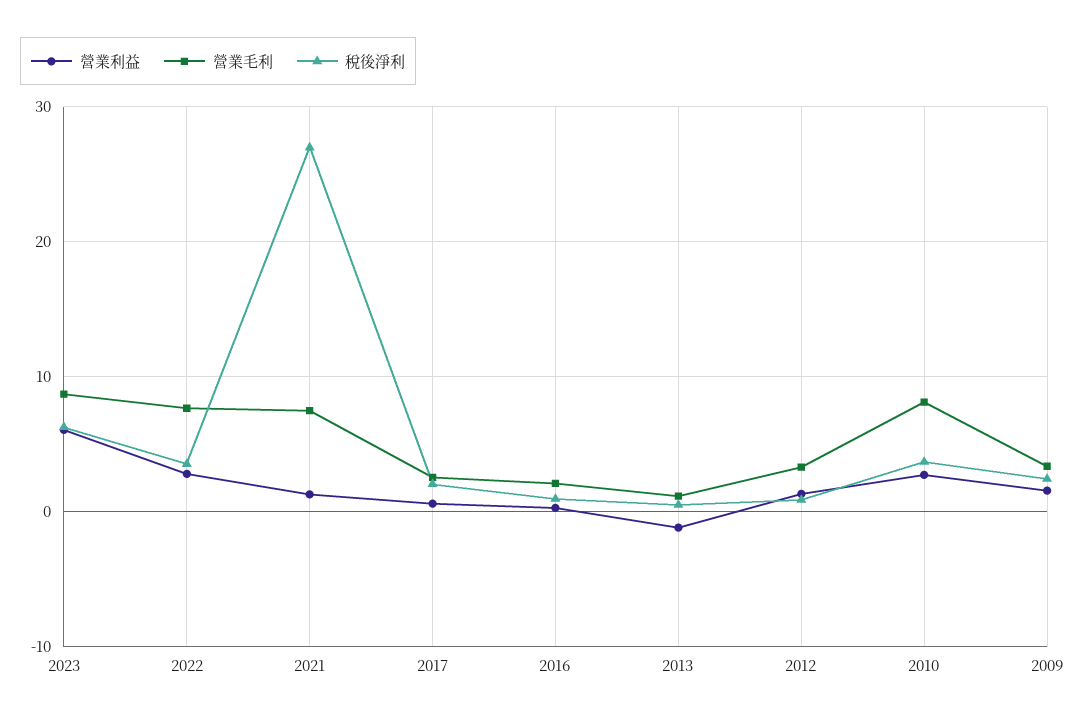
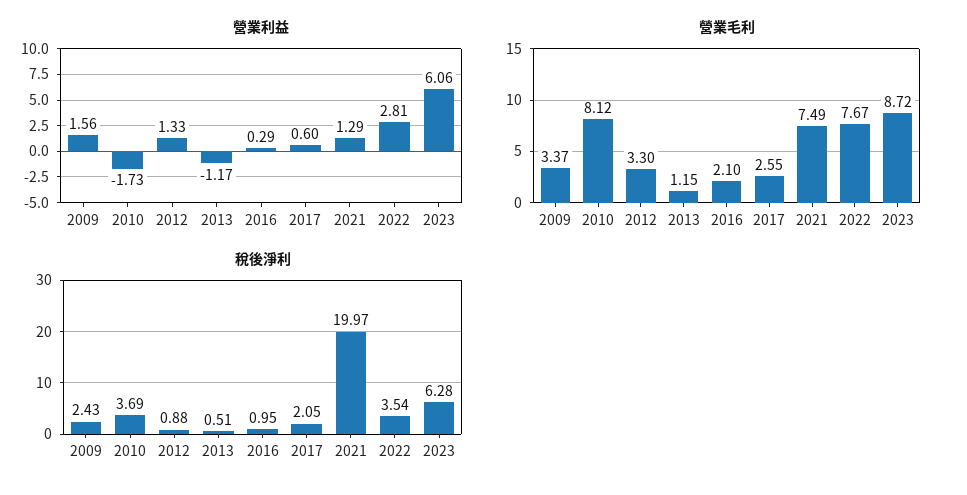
  {
    "營業利益": {
      "2023": 6.06,
      "2022": 2.81,
      "2021": 1.29,
      "2017": 0.6,
      "2016": 0.29,
      "2013": -1.17,
      "2012": 1.33,
-     "2010": 3,
+     "2010": -1.73,
      "2009": 1.56
    },
    "營業毛利": {
      "2023": 8.72,
      "2022": 7.67,
      "2021": 7.49,
      "2017": 2.55,
      "2016": 2.1,
      "2013": 1.15,
      "2012": 3.3,
      "2010": 8.12,
      "2009": 3.37
    },
    "稅後淨利": {
      "2023": 6.28,
      "2022": 3.54,
-     "2021": 27,
+     "2021": 19.97,
      "2017": 2.05,
      "2016": 0.95,
      "2013": 0.51,
      "2012": 0.88,
      "2010": 3.69,
      "2009": 2.43
    }
  }

